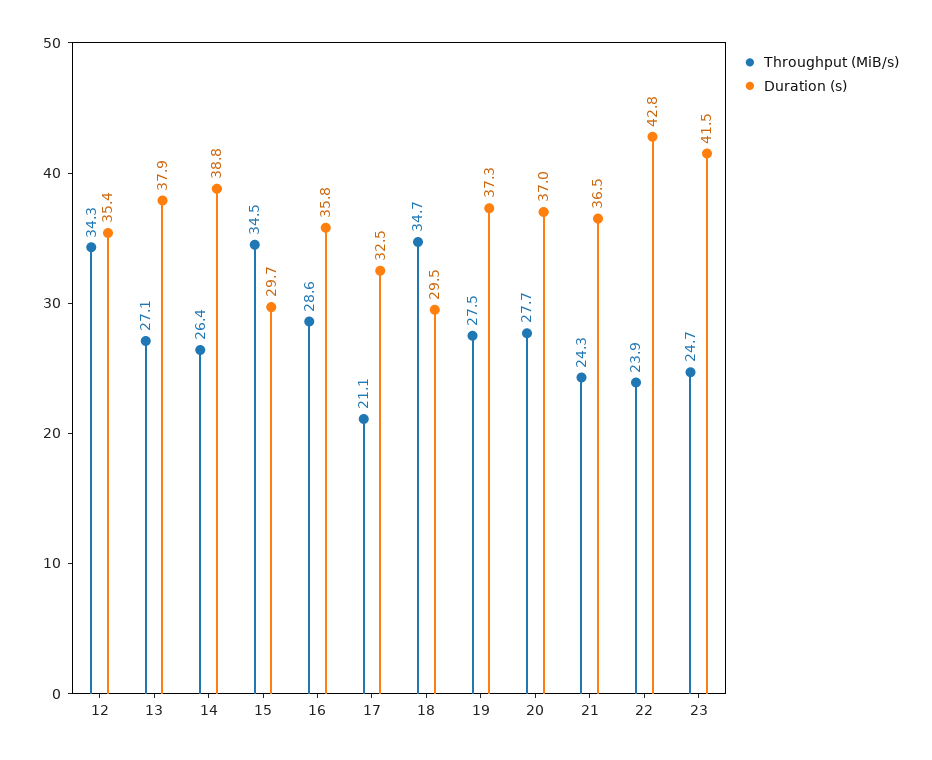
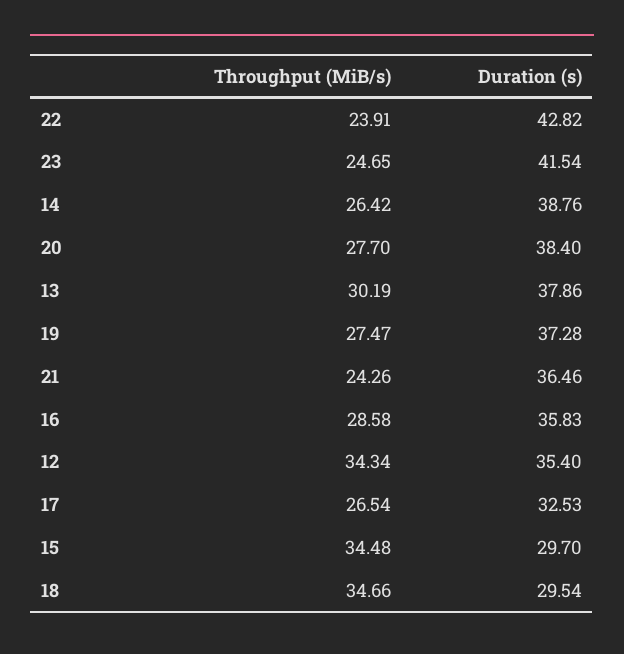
  {
    "Throughput (MiB/s)": {
      "12": 34.34,
-     "13": 27.1,
+     "13": 30.19,
      "14": 26.42,
      "15": 34.48,
      "16": 28.58,
-     "17": 21.1,
+     "17": 26.54,
      "18": 34.66,
      "19": 27.47,
      "20": 27.7,
      "21": 24.26,
      "22": 23.91,
      "23": 24.65
    },
    "Duration (s)": {
      "12": 35.4,
      "13": 37.86,
      "14": 38.76,
      "15": 29.7,
      "16": 35.83,
      "17": 32.53,
      "18": 29.54,
      "19": 37.28,
-     "20": 37,
+     "20": 38.4,
      "21": 36.46,
      "22": 42.82,
      "23": 41.54
    }
  }

